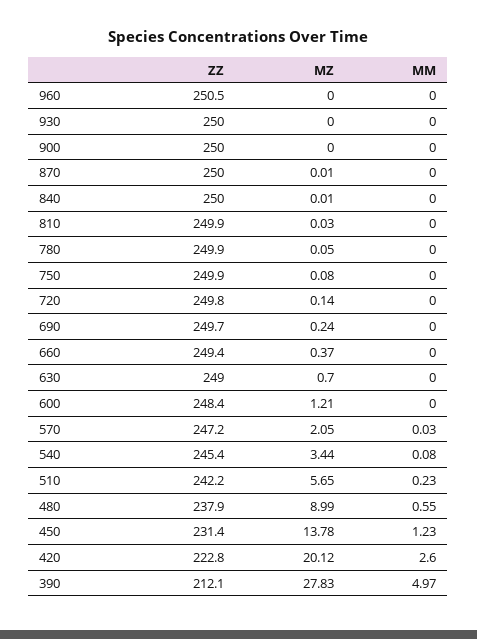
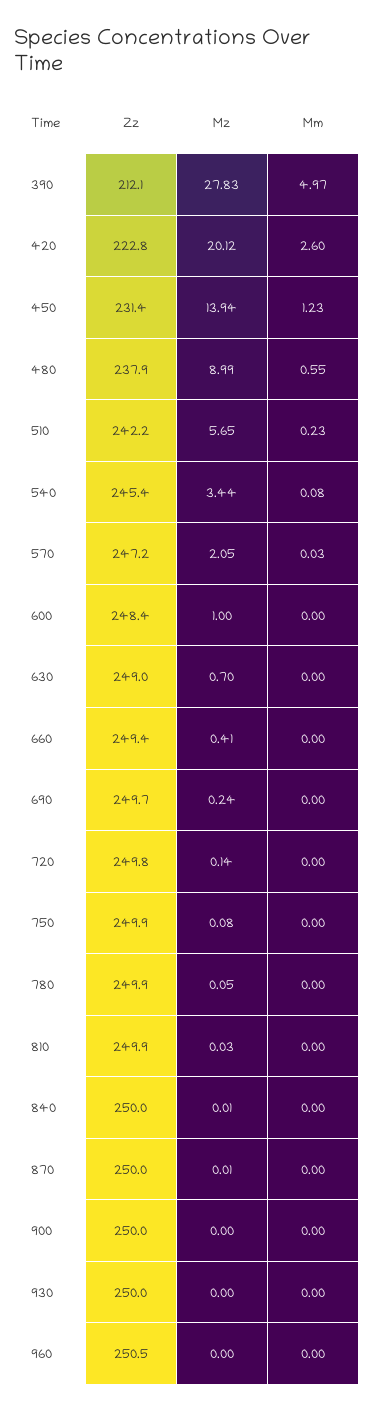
  {
    "ZZ": {
      "960": 250.5,
      "930": 250,
      "900": 250,
      "870": 250,
      "840": 250,
      "810": 249.9,
      "780": 249.9,
      "750": 249.9,
      "720": 249.8,
      "690": 249.7,
      "660": 249.4,
      "630": 249,
      "600": 248.4,
      "570": 247.2,
      "540": 245.4,
      "510": 242.2,
      "480": 237.9,
      "450": 231.4,
      "420": 222.8,
      "390": 212.1
    },
    "MZ": {
      "960": 0,
      "930": 0,
      "900": 0,
      "870": 0.01,
      "840": 0.01,
      "810": 0.03,
      "780": 0.05,
      "750": 0.08,
      "720": 0.14,
      "690": 0.24,
-     "660": 0.37,
+     "660": 0.41,
      "630": 0.7,
-     "600": 1.21,
+     "600": 1,
      "570": 2.05,
      "540": 3.44,
      "510": 5.65,
      "480": 8.99,
-     "450": 13.78,
+     "450": 13.94,
      "420": 20.12,
      "390": 27.83
    },
    "MM": {
      "960": 0,
      "930": 0,
      "900": 0,
      "870": 0,
      "840": 0,
      "810": 0,
      "780": 0,
      "750": 0,
      "720": 0,
      "690": 0,
      "660": 0,
      "630": 0,
      "600": 0,
      "570": 0.03,
      "540": 0.08,
      "510": 0.23,
      "480": 0.55,
      "450": 1.23,
      "420": 2.6,
      "390": 4.97
    }
  }

